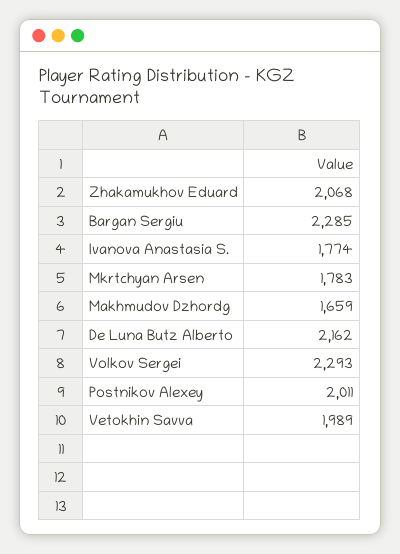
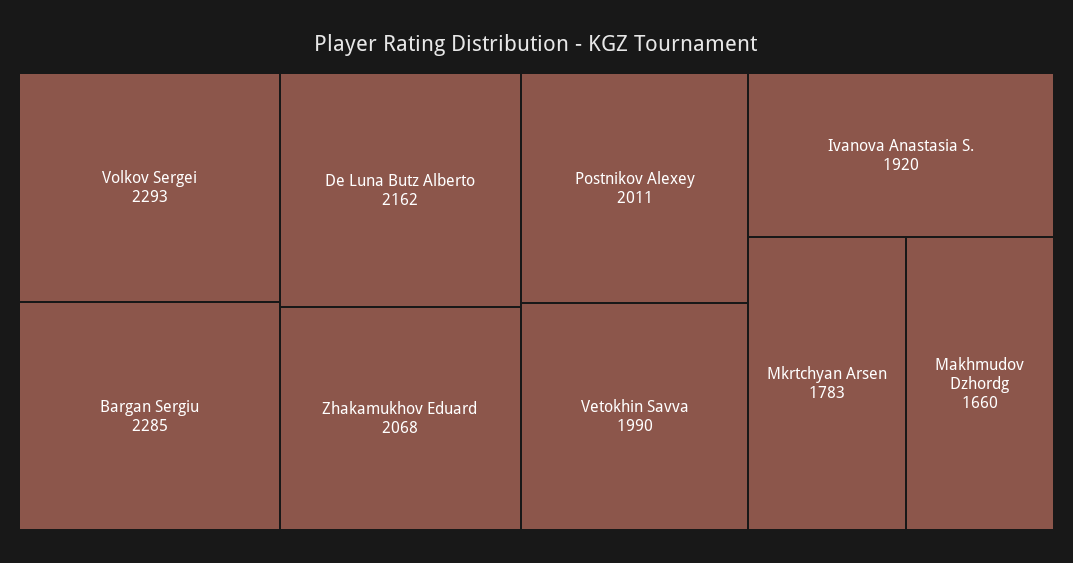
  {
    "Zhakamukhov Eduard": 2068,
    "Bargan Sergiu": 2285,
-   "Ivanova Anastasia S.": 1774,
+   "Ivanova Anastasia S.": 1920,
    "Mkrtchyan Arsen": 1783,
-   "Makhmudov Dzhordg": 1659,
+   "Makhmudov Dzhordg": 1660,
    "De Luna Butz Alberto": 2162,
    "Volkov Sergei": 2293,
    "Postnikov Alexey": 2011,
-   "Vetokhin Savva": 1989
+   "Vetokhin Savva": 1990
  }

